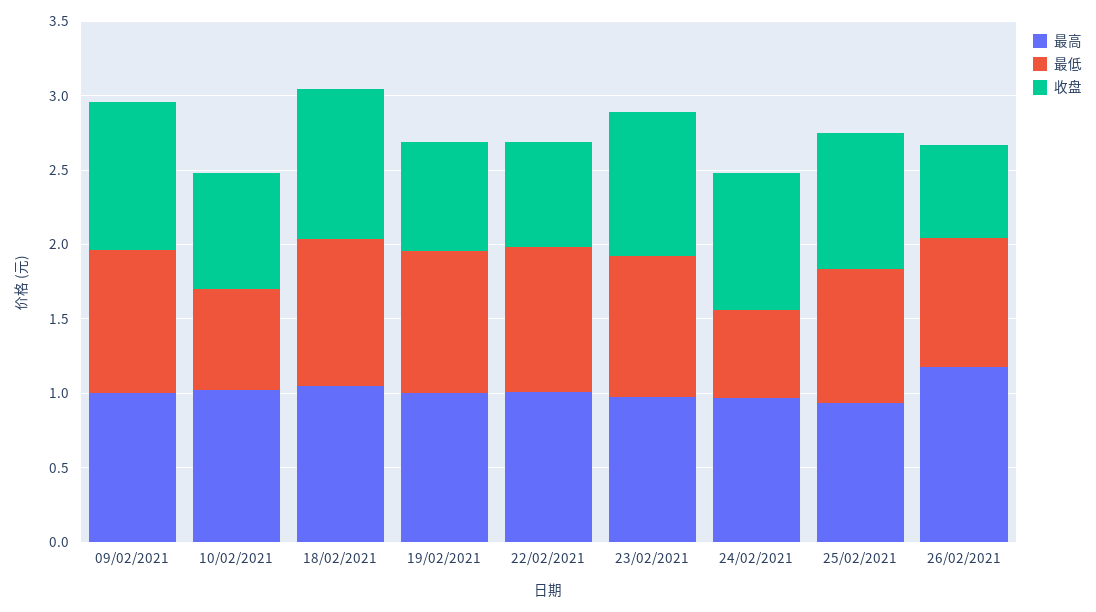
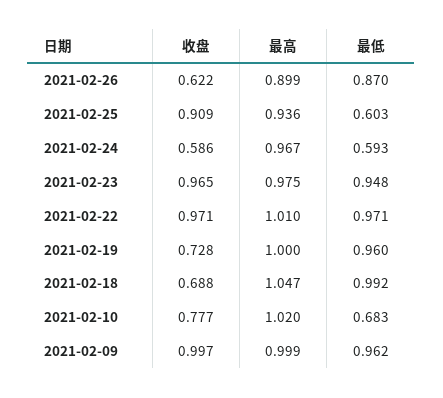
  {
    "最高": {
      "09/02/2021": 0.999,
      "10/02/2021": 1.02,
      "18/02/2021": 1.047,
      "19/02/2021": 1,
      "22/02/2021": 1.01,
      "23/02/2021": 0.975,
      "24/02/2021": 0.967,
      "25/02/2021": 0.936,
-     "26/02/2021": 1.2
+     "26/02/2021": 0.899
    },
    "最低": {
      "09/02/2021": 0.962,
      "10/02/2021": 0.683,
      "18/02/2021": 0.992,
      "19/02/2021": 0.96,
      "22/02/2021": 0.971,
      "23/02/2021": 0.948,
      "24/02/2021": 0.593,
-     "25/02/2021": 0.9,
+     "25/02/2021": 0.603,
      "26/02/2021": 0.87
    },
    "收盘": {
      "09/02/2021": 0.997,
      "10/02/2021": 0.777,
-     "18/02/2021": 1,
+     "18/02/2021": 0.688,
      "19/02/2021": 0.728,
-     "22/02/2021": 0.7,
+     "22/02/2021": 0.971,
      "23/02/2021": 0.965,
-     "24/02/2021": 0.9,
+     "24/02/2021": 0.586,
      "25/02/2021": 0.909,
      "26/02/2021": 0.622
    }
  }

